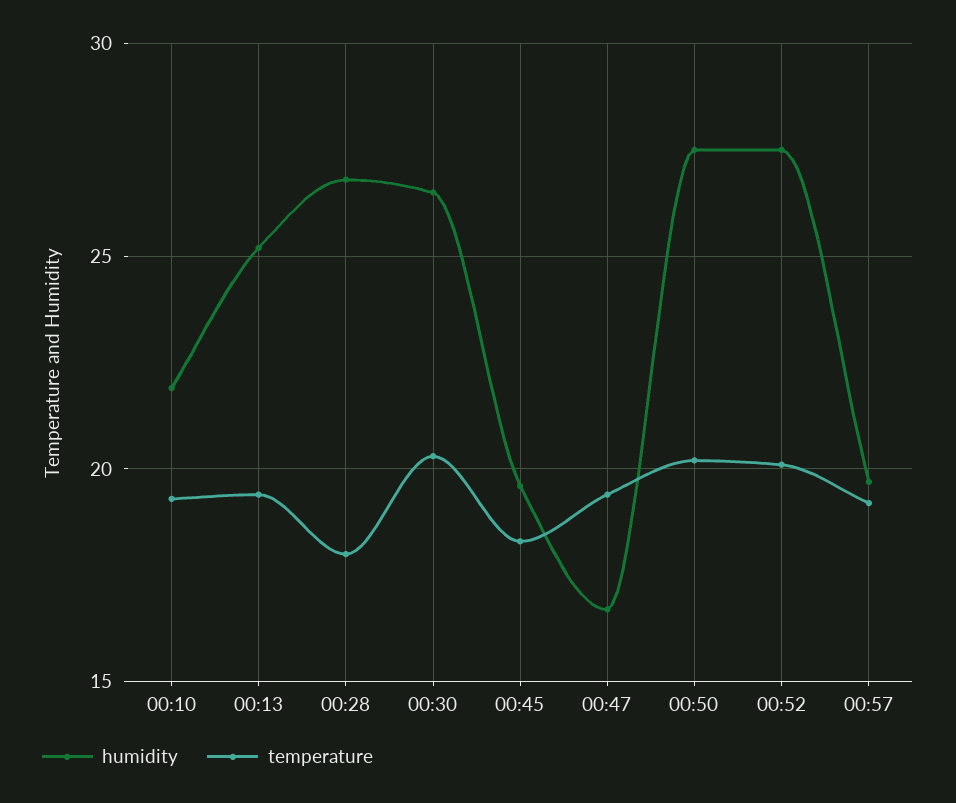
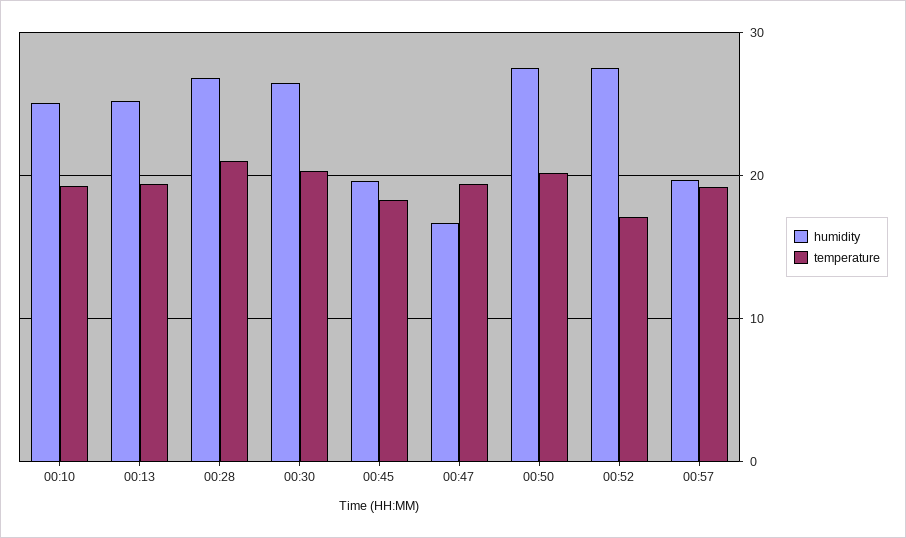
  {
    "humidity": {
-     "00:10": 22,
+     "00:10": 25,
      "00:13": 25,
      "00:28": 27,
      "00:30": 26.5,
      "00:45": 19.5,
      "00:47": 16.5,
      "00:50": 27.5,
      "00:52": 27.5,
      "00:57": 19.5
    },
    "temperature": {
      "00:10": 19.5,
      "00:13": 19.5,
-     "00:28": 18,
+     "00:28": 21,
      "00:30": 20.5,
      "00:45": 18.5,
      "00:47": 19.5,
      "00:50": 20,
-     "00:52": 20,
+     "00:52": 17,
      "00:57": 19
    }
  }

